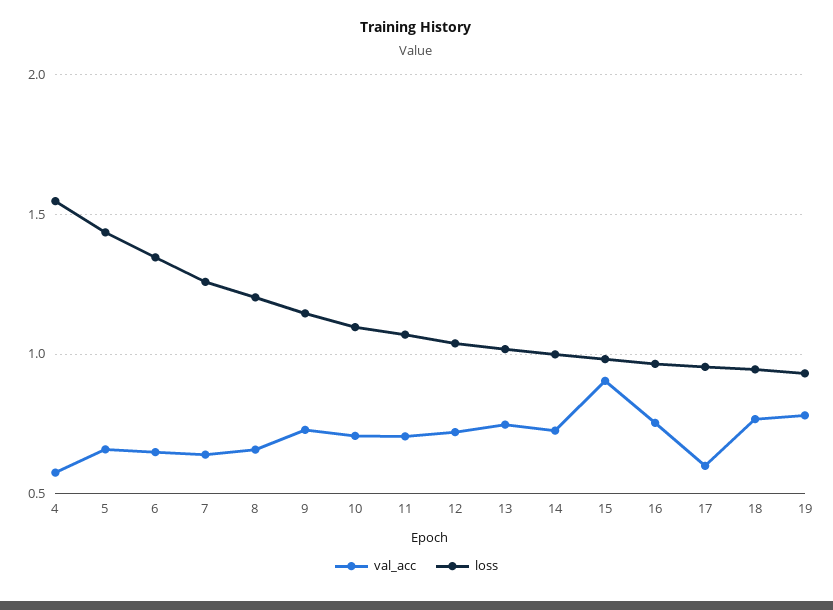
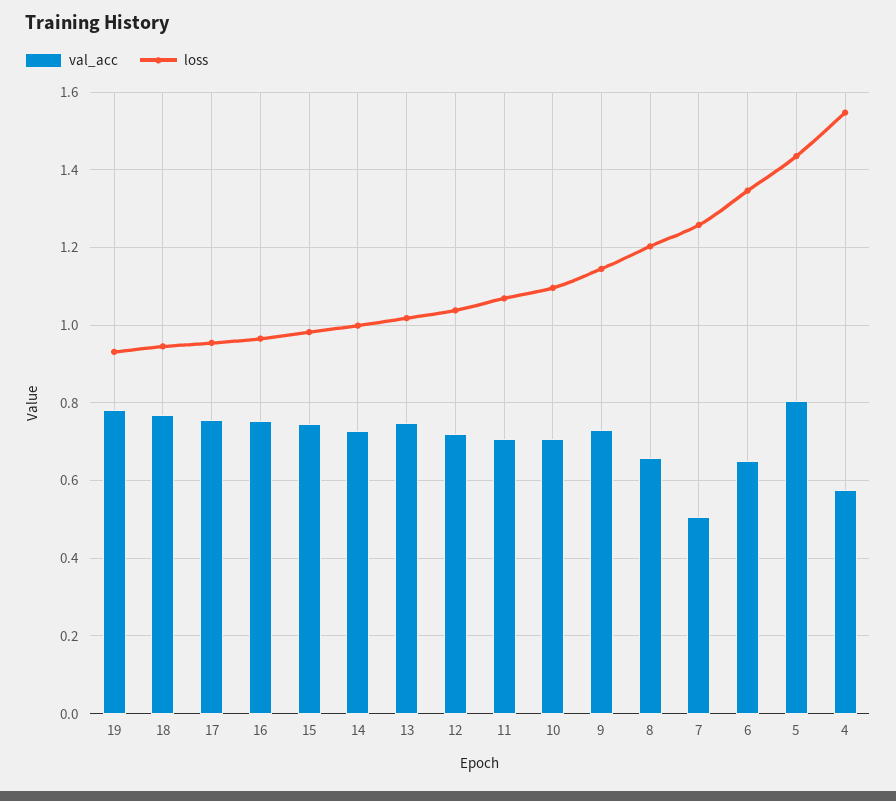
  {
    "val_acc": {
      "4": 0.58,
-     "5": 0.65,
+     "5": 0.8,
      "6": 0.64,
-     "7": 0.65,
+     "7": 0.5,
      "8": 0.66,
      "9": 0.72,
      "10": 0.7,
      "11": 0.7,
      "12": 0.72,
      "13": 0.74,
      "14": 0.72,
-     "15": 0.9,
+     "15": 0.74,
      "16": 0.76,
-     "17": 0.6,
+     "17": 0.76,
      "18": 0.76,
      "19": 0.78
    },
    "loss": {
      "4": 1.54,
      "5": 1.44,
      "6": 1.34,
      "7": 1.26,
      "8": 1.2,
      "9": 1.14,
      "10": 1.1,
      "11": 1.06,
      "12": 1.04,
      "13": 1.02,
      "14": 1,
      "15": 0.98,
      "16": 0.96,
      "17": 0.96,
      "18": 0.94,
      "19": 0.94
    }
  }

